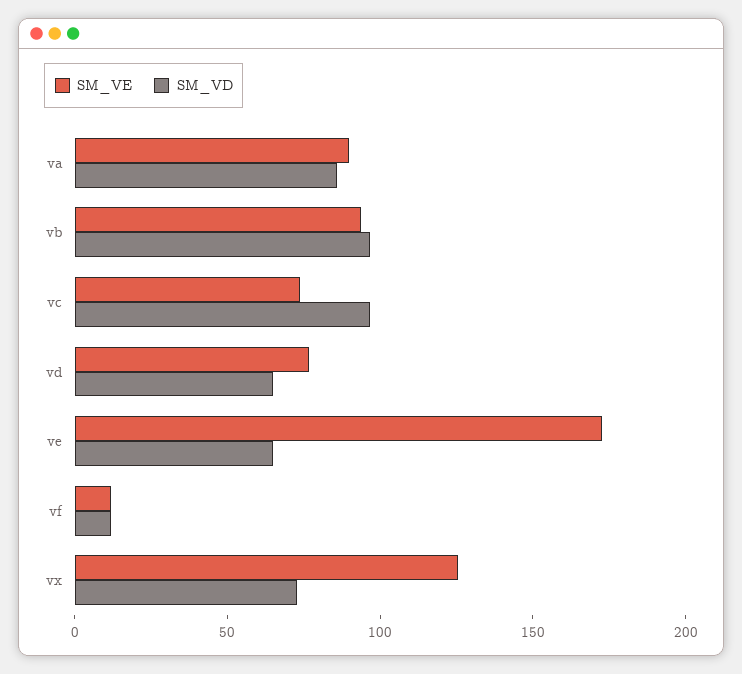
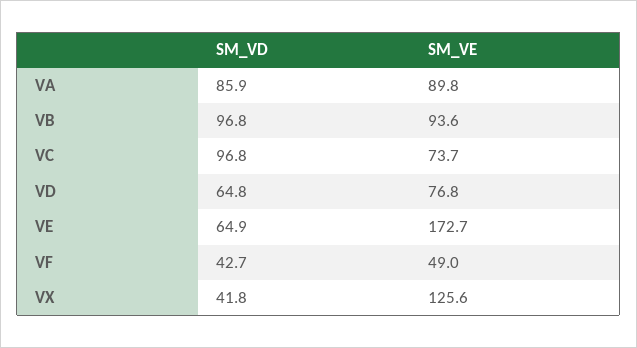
  {
    "SM_VE": {
      "va": 89.8,
      "vb": 93.6,
      "vc": 73.7,
      "vd": 76.8,
      "ve": 172.7,
-     "vf": 10,
+     "vf": 49,
      "vx": 125.6
    },
    "SM_VD": {
      "va": 85.9,
      "vb": 96.8,
      "vc": 96.8,
      "vd": 64.8,
      "ve": 64.9,
-     "vf": 10,
+     "vf": 42.7,
-     "vx": 70
+     "vx": 41.8
    }
  }

